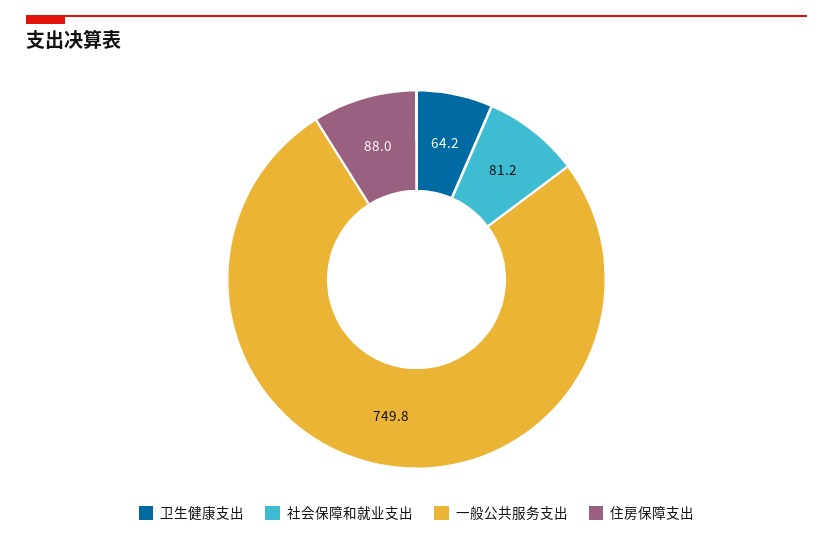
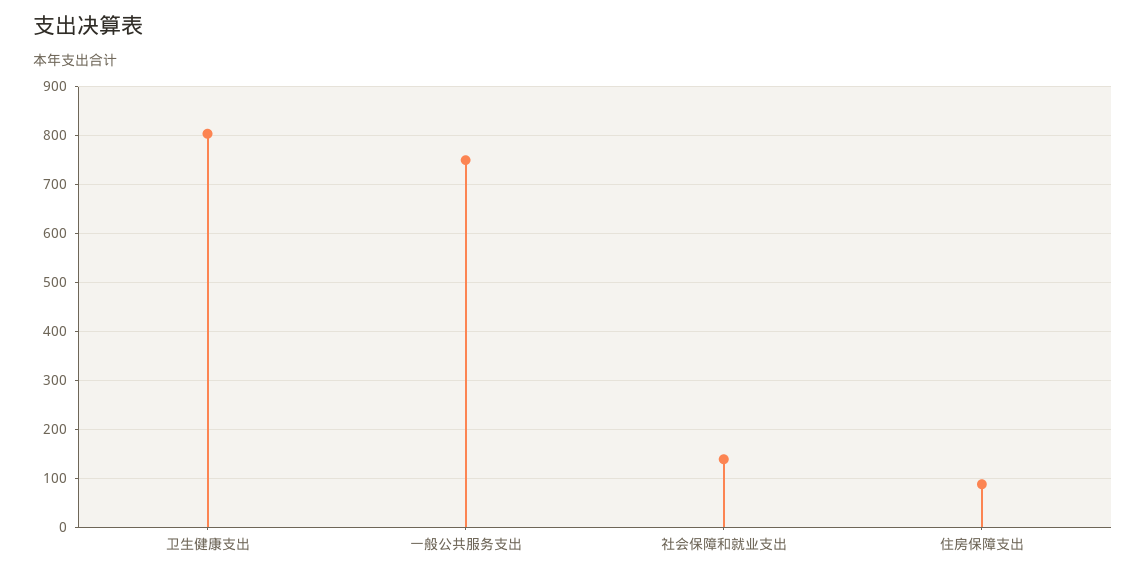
  {
-   "卫生健康支出": 64.2,
+   "卫生健康支出": 800,
-   "社会保障和就业支出": 81.2,
+   "社会保障和就业支出": 140,
    "一般公共服务支出": 749.8,
    "住房保障支出": 88
  }

